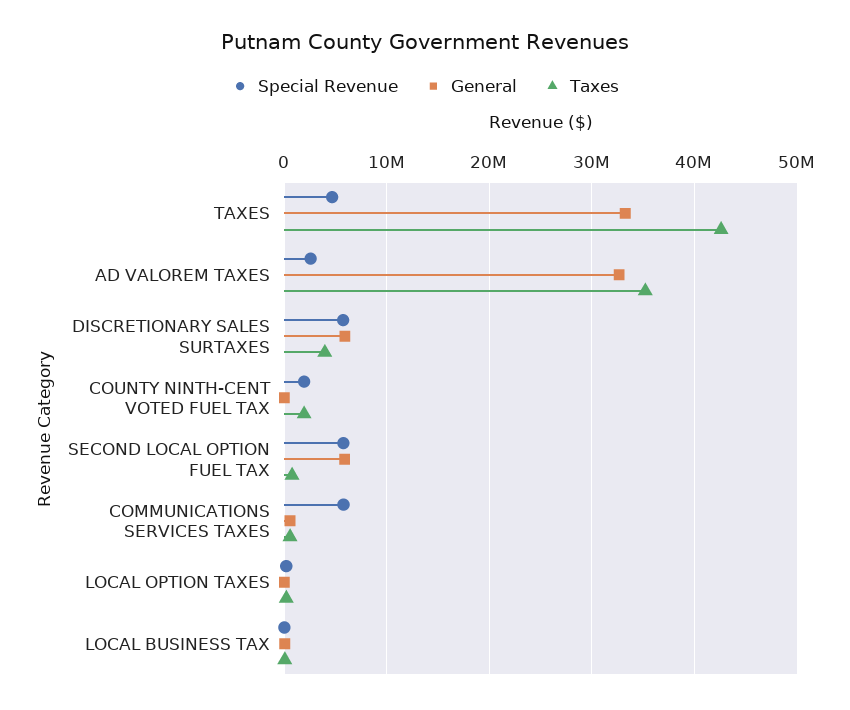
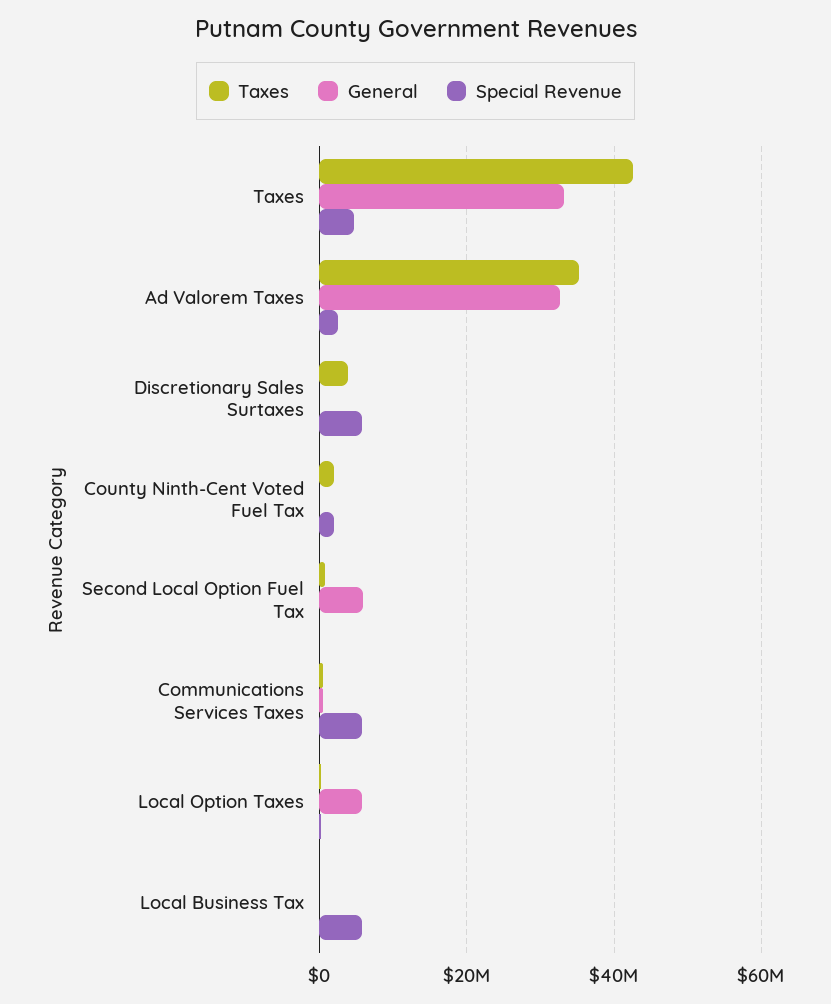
  {
    "Special Revenue": {
      "TAXES": 5000000,
      "AD VALOREM TAXES": 3000000,
      "DISCRETIONARY SALES SURTAXES": 6000000,
      "COUNTY NINTH-CENT VOTED FUEL TAX": 2000000,
-     "SECOND LOCAL OPTION FUEL TAX": 6000000,
+     "SECOND LOCAL OPTION FUEL TAX": 0,
      "COMMUNICATIONS SERVICES TAXES": 6000000,
      "LOCAL OPTION TAXES": 0,
-     "LOCAL BUSINESS TAX": 0
+     "LOCAL BUSINESS TAX": 6000000
    },
    "General": {
      "TAXES": 33000000,
      "AD VALOREM TAXES": 33000000,
-     "DISCRETIONARY SALES SURTAXES": 6000000,
+     "DISCRETIONARY SALES SURTAXES": 0,
      "COUNTY NINTH-CENT VOTED FUEL TAX": 0,
      "SECOND LOCAL OPTION FUEL TAX": 6000000,
      "COMMUNICATIONS SERVICES TAXES": 1000000,
-     "LOCAL OPTION TAXES": 0,
+     "LOCAL OPTION TAXES": 6000000,
      "LOCAL BUSINESS TAX": 0
    },
    "Taxes": {
      "TAXES": 43000000,
      "AD VALOREM TAXES": 35000000,
      "DISCRETIONARY SALES SURTAXES": 4000000,
      "COUNTY NINTH-CENT VOTED FUEL TAX": 2000000,
      "SECOND LOCAL OPTION FUEL TAX": 1000000,
      "COMMUNICATIONS SERVICES TAXES": 1000000,
      "LOCAL OPTION TAXES": 0,
      "LOCAL BUSINESS TAX": 0
    }
  }

